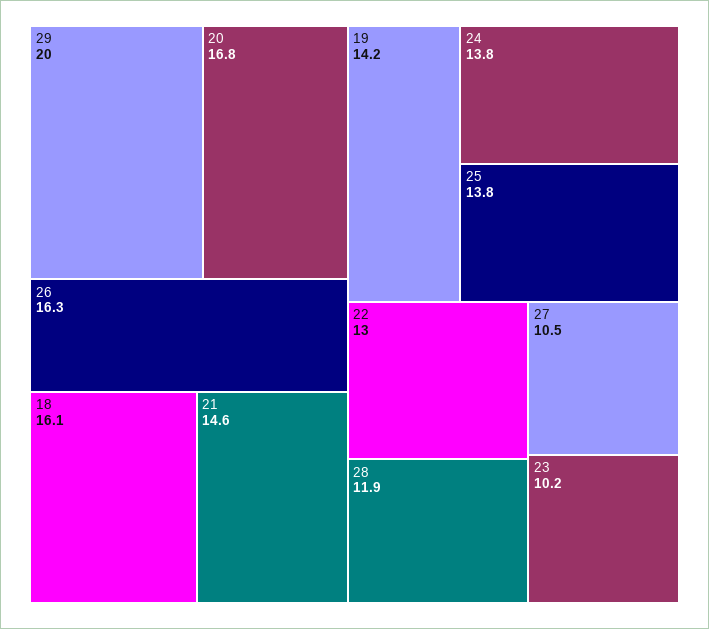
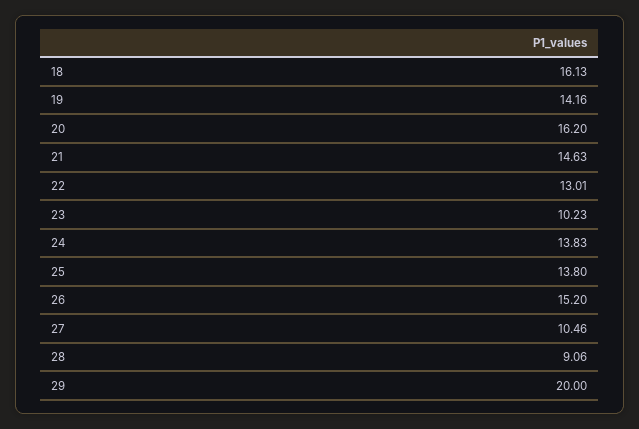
  {
    "29": 20,
-   "20": 16.8,
+   "20": 16.2,
-   "26": 16.3,
+   "26": 15.2,
    "18": 16.13,
    "21": 14.63,
    "19": 14.16,
    "24": 13.83,
    "25": 13.8,
    "22": 13.01,
-   "28": 11.9,
+   "28": 9.06,
    "27": 10.46,
    "23": 10.23
  }

